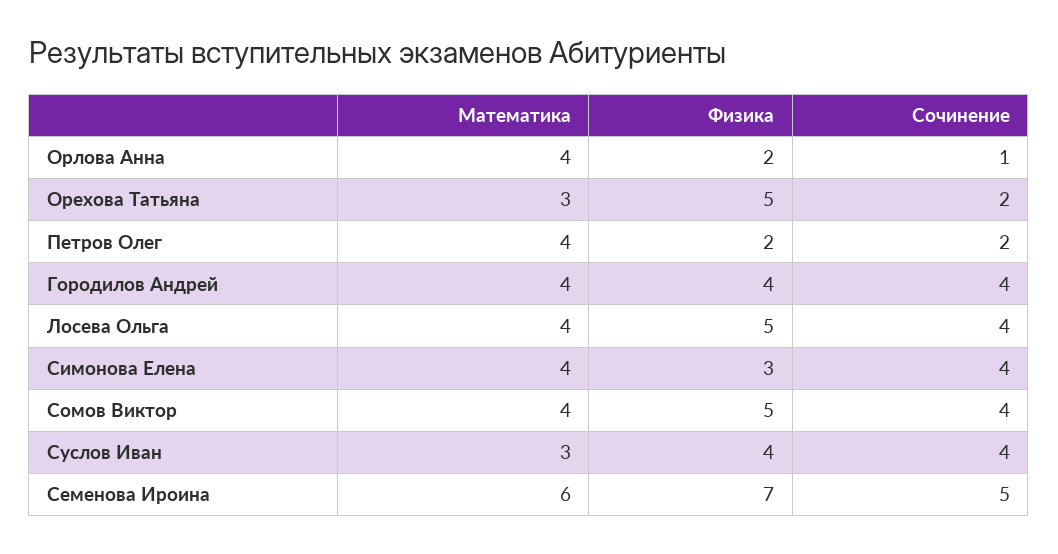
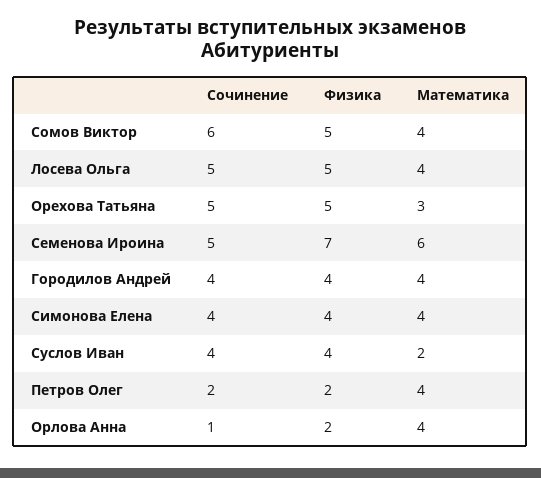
  {
    "Математика": {
      "Орлова Анна": 4,
      "Орехова Татьяна": 3,
      "Петров Олег": 4,
      "Городилов Андрей": 4,
      "Лосева Ольга": 4,
      "Симонова Елена": 4,
      "Сомов Виктор": 4,
-     "Суслов Иван": 3,
+     "Суслов Иван": 2,
      "Семенова Ироина": 6
    },
    "Физика": {
      "Орлова Анна": 2,
      "Орехова Татьяна": 5,
      "Петров Олег": 2,
      "Городилов Андрей": 4,
      "Лосева Ольга": 5,
-     "Симонова Елена": 3,
+     "Симонова Елена": 4,
      "Сомов Виктор": 5,
      "Суслов Иван": 4,
      "Семенова Ироина": 7
    },
    "Сочинение": {
      "Орлова Анна": 1,
-     "Орехова Татьяна": 2,
+     "Орехова Татьяна": 5,
      "Петров Олег": 2,
      "Городилов Андрей": 4,
-     "Лосева Ольга": 4,
+     "Лосева Ольга": 5,
      "Симонова Елена": 4,
-     "Сомов Виктор": 4,
+     "Сомов Виктор": 6,
      "Суслов Иван": 4,
      "Семенова Ироина": 5
    }
  }

